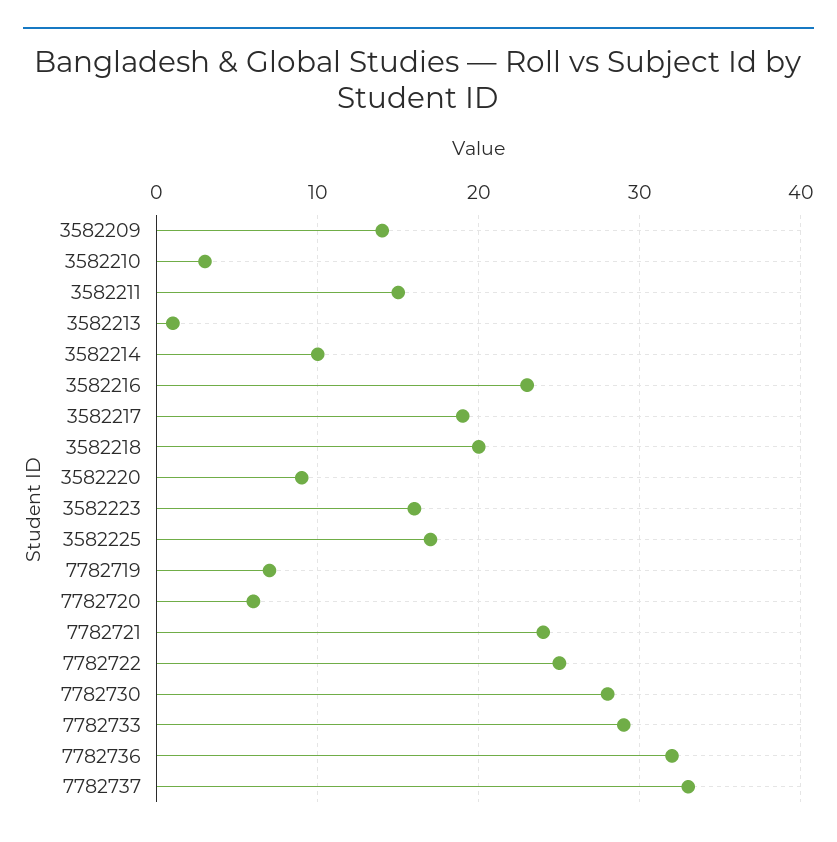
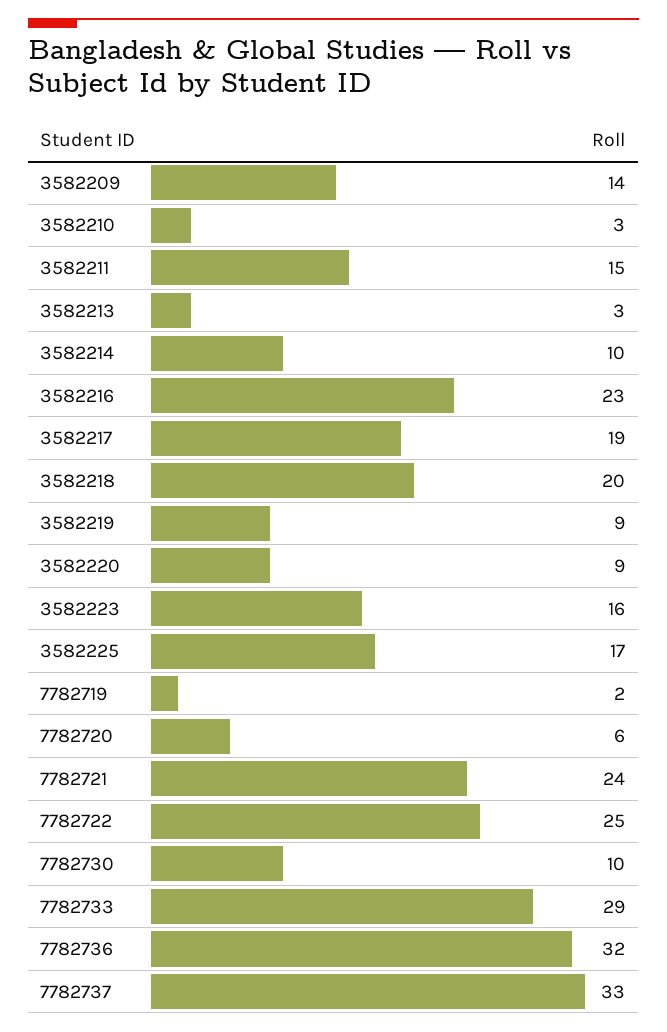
  {
    "3582209": 14,
    "3582210": 3,
    "3582211": 15,
-   "3582213": 1,
+   "3582213": 3,
    "3582214": 10,
    "3582216": 23,
    "3582217": 19,
    "3582218": 20,
    "3582220": 9,
    "3582223": 16,
    "3582225": 17,
-   "7782719": 7,
+   "7782719": 2,
    "7782720": 6,
    "7782721": 24,
    "7782722": 25,
-   "7782730": 28,
+   "7782730": 10,
    "7782733": 29,
    "7782736": 32,
-   "7782737": 33
+   "7782737": 33,
+   "3582219": 9
  }

